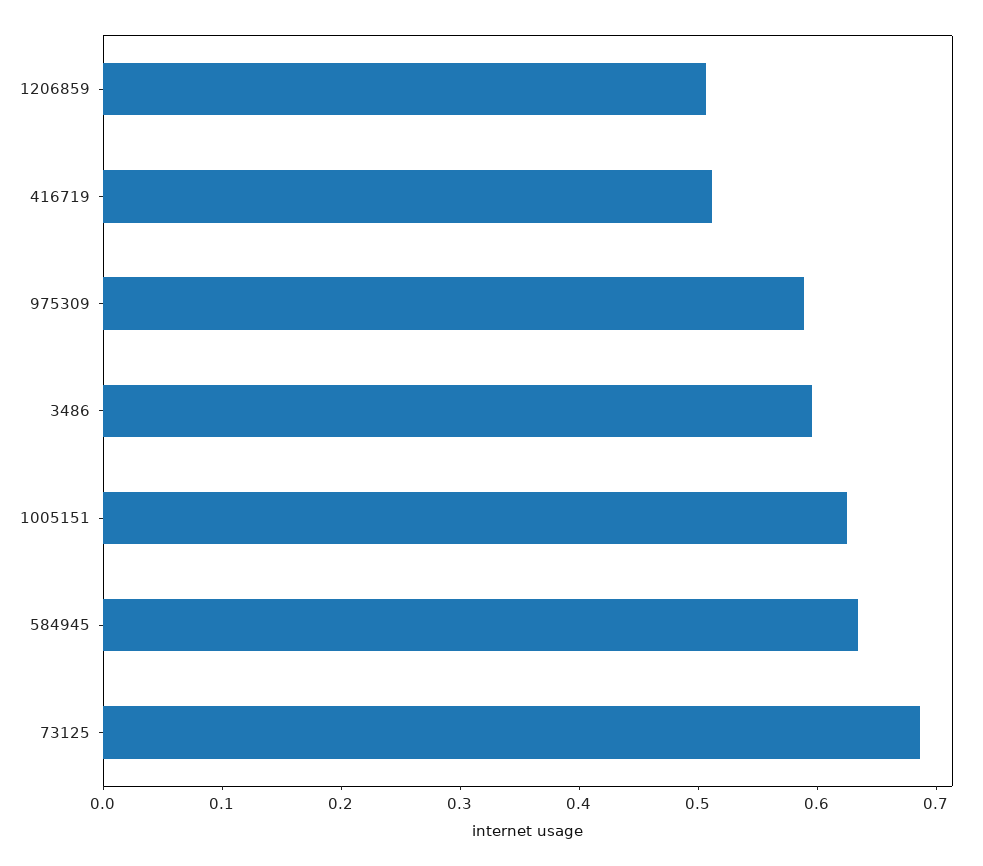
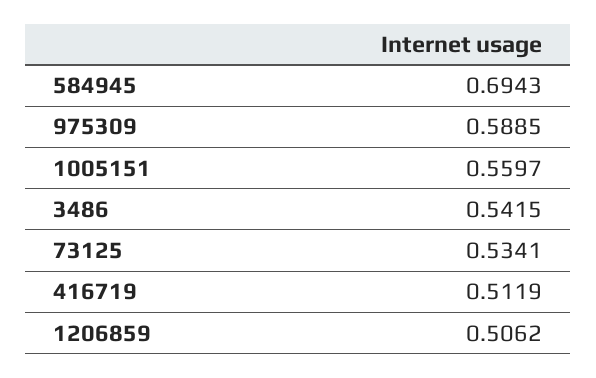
  {
    "1206859": 0.5062,
    "416719": 0.5119,
    "975309": 0.5885,
-   "3486": 0.6,
+   "3486": 0.5415,
-   "1005151": 0.62,
+   "1005151": 0.5597,
-   "584945": 0.64,
+   "584945": 0.6943,
-   "73125": 0.68
+   "73125": 0.5341
  }

